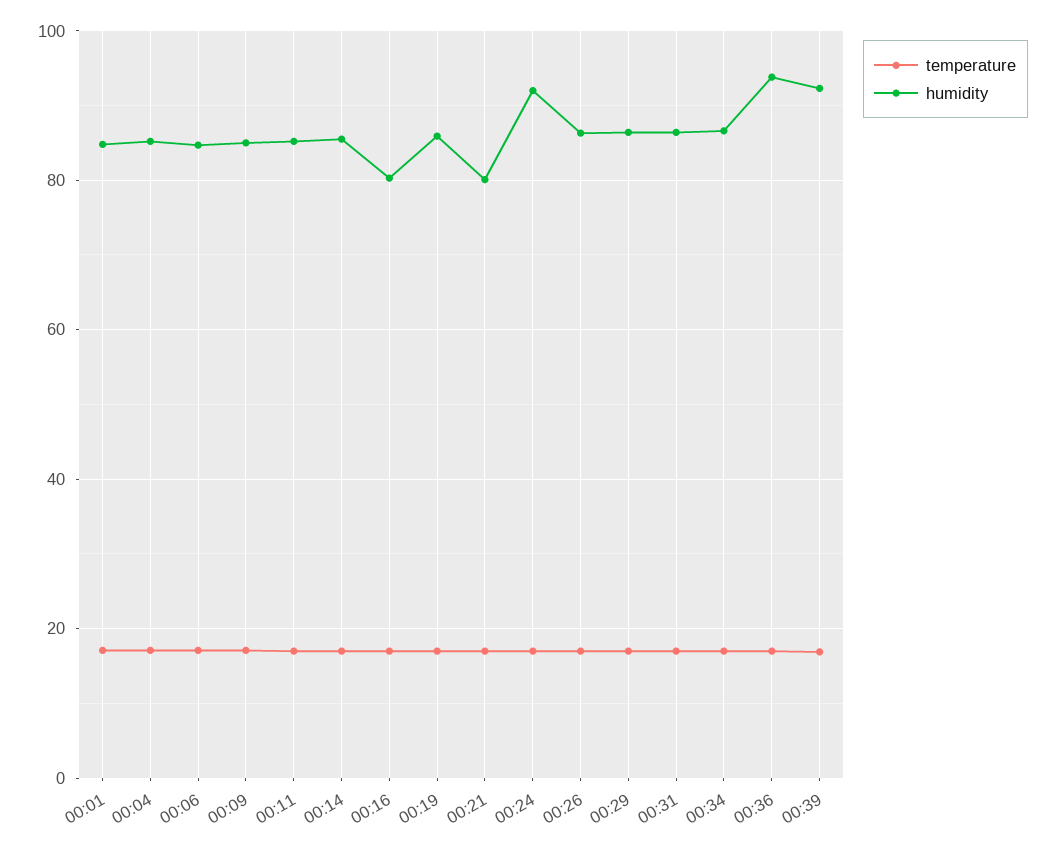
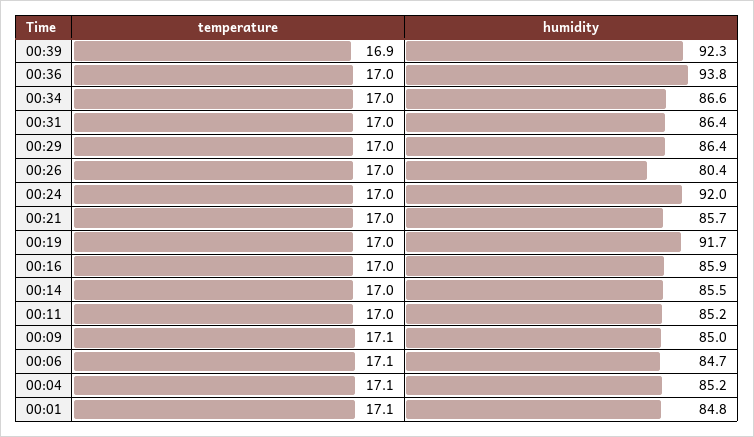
  {
    "temperature": {
      "00:01": 17.1,
      "00:04": 17.1,
      "00:06": 17.1,
      "00:09": 17.1,
      "00:11": 17,
      "00:14": 17,
      "00:16": 17,
      "00:19": 17,
      "00:21": 17,
      "00:24": 17,
      "00:26": 17,
      "00:29": 17,
      "00:31": 17,
      "00:34": 17,
      "00:36": 17,
      "00:39": 16.9
    },
    "humidity": {
      "00:01": 84.8,
      "00:04": 85.2,
      "00:06": 84.7,
      "00:09": 85,
      "00:11": 85.2,
      "00:14": 85.5,
-     "00:16": 80,
+     "00:16": 85.9,
-     "00:19": 86,
+     "00:19": 91.7,
-     "00:21": 80,
+     "00:21": 85.7,
      "00:24": 92,
-     "00:26": 86,
+     "00:26": 80.4,
      "00:29": 86.4,
      "00:31": 86.4,
      "00:34": 86.6,
      "00:36": 93.8,
      "00:39": 92.3
    }
  }

